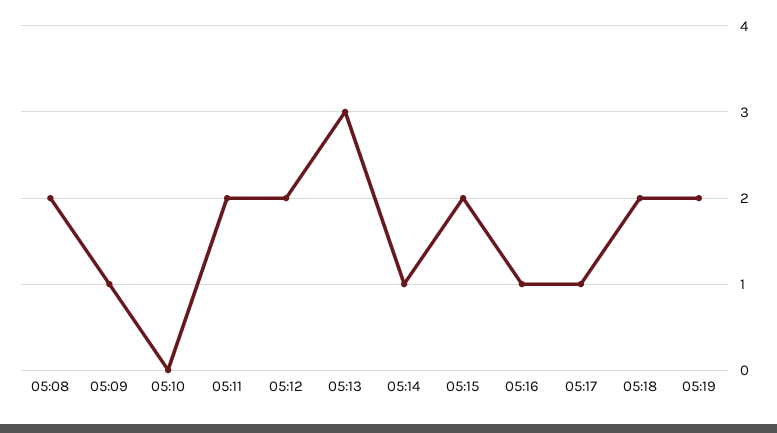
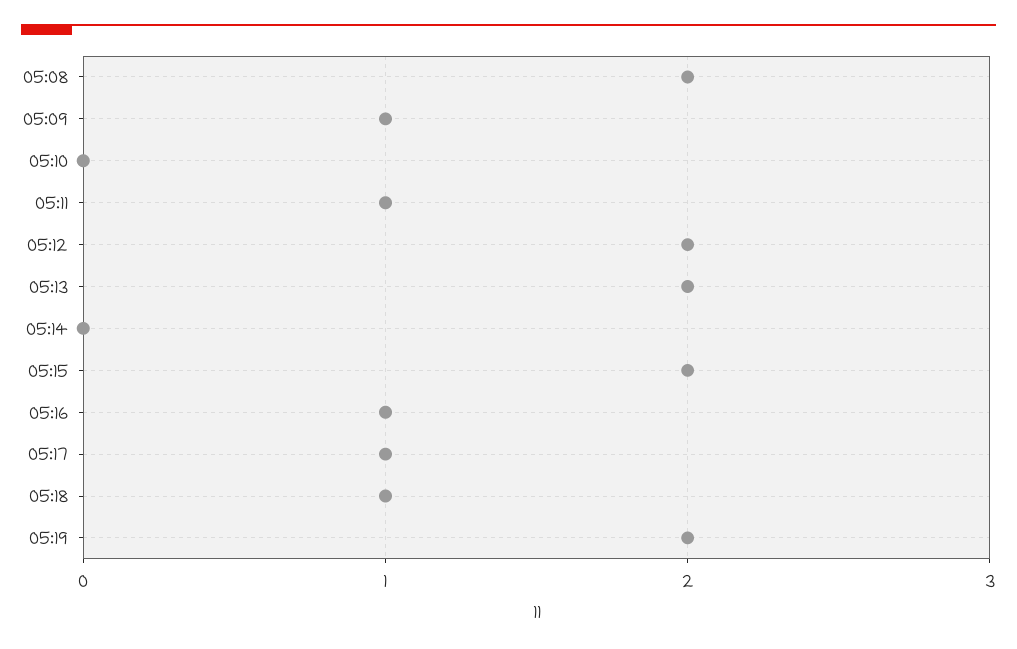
  {
    "05:08": 2,
    "05:09": 1,
    "05:10": 0,
-   "05:11": 2,
+   "05:11": 1,
    "05:12": 2,
-   "05:13": 3,
+   "05:13": 2,
-   "05:14": 1,
+   "05:14": 0,
    "05:15": 2,
    "05:16": 1,
    "05:17": 1,
-   "05:18": 2,
+   "05:18": 1,
    "05:19": 2
  }

